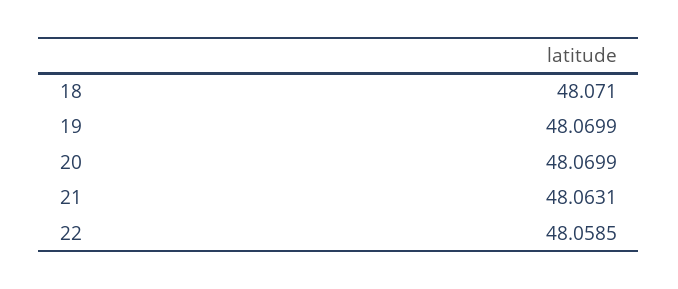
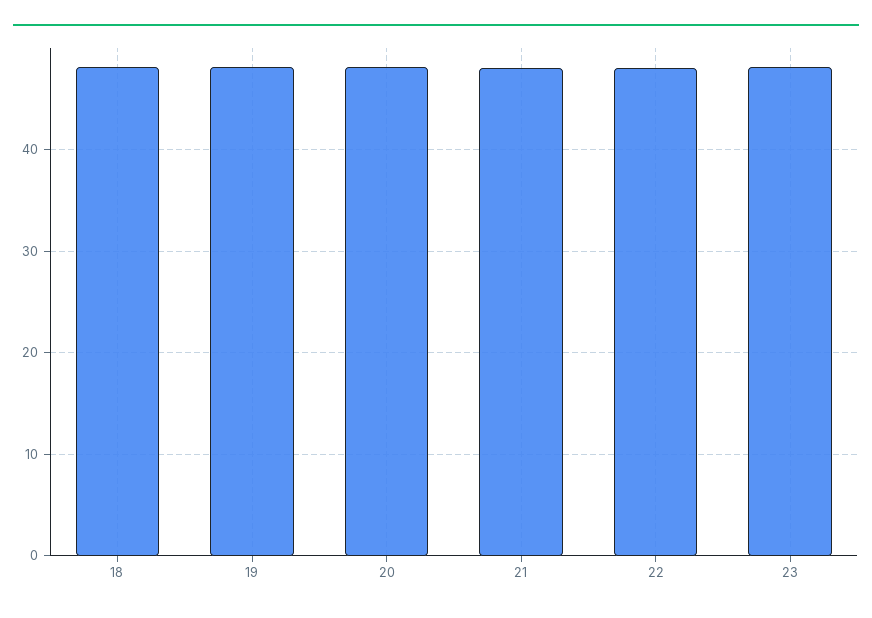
  {
    "18": 48.071,
    "19": 48.0699,
    "20": 48.0699,
    "21": 48.0631,
-   "22": 48.0585
+   "22": 48.0585,
+   "23": 48
  }

